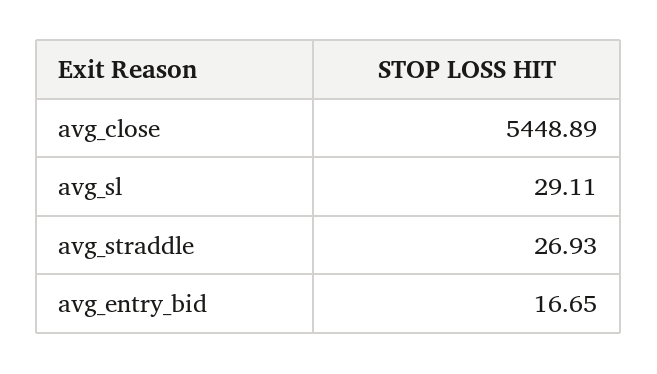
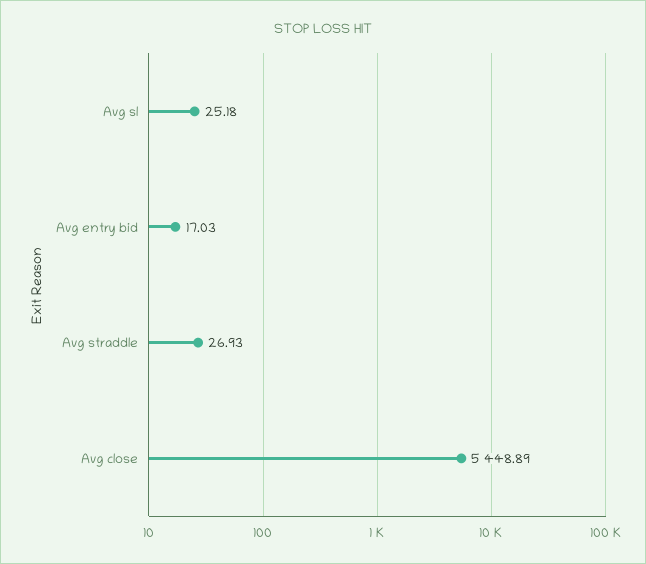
  {
    "avg_close": 5448.89,
-   "avg_sl": 29.11,
+   "avg_sl": 25.18,
    "avg_straddle": 26.93,
-   "avg_entry_bid": 16.65
+   "avg_entry_bid": 17.03
  }

